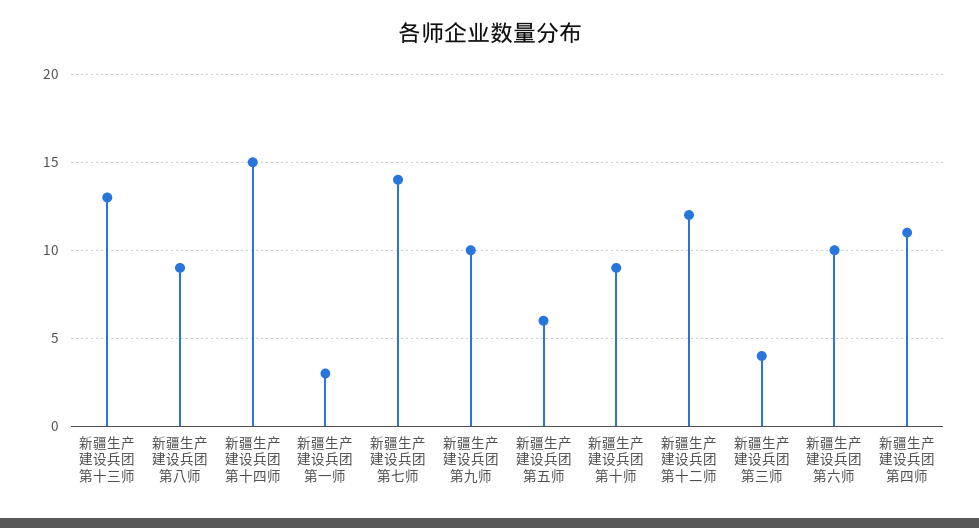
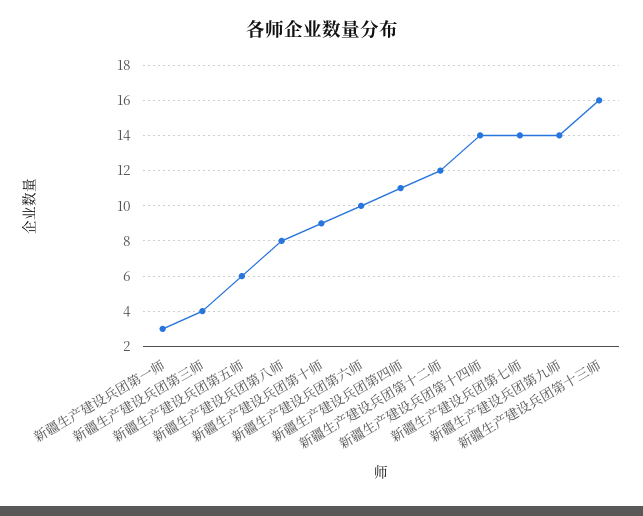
  {
-   "新疆生产建设兵团第十三师": 13,
+   "新疆生产建设兵团第十三师": 16,
-   "新疆生产建设兵团第八师": 9,
+   "新疆生产建设兵团第八师": 8,
-   "新疆生产建设兵团第十四师": 15,
+   "新疆生产建设兵团第十四师": 14,
    "新疆生产建设兵团第一师": 3,
    "新疆生产建设兵团第七师": 14,
-   "新疆生产建设兵团第九师": 10,
+   "新疆生产建设兵团第九师": 14,
    "新疆生产建设兵团第五师": 6,
    "新疆生产建设兵团第十师": 9,
    "新疆生产建设兵团第十二师": 12,
    "新疆生产建设兵团第三师": 4,
    "新疆生产建设兵团第六师": 10,
    "新疆生产建设兵团第四师": 11
  }

